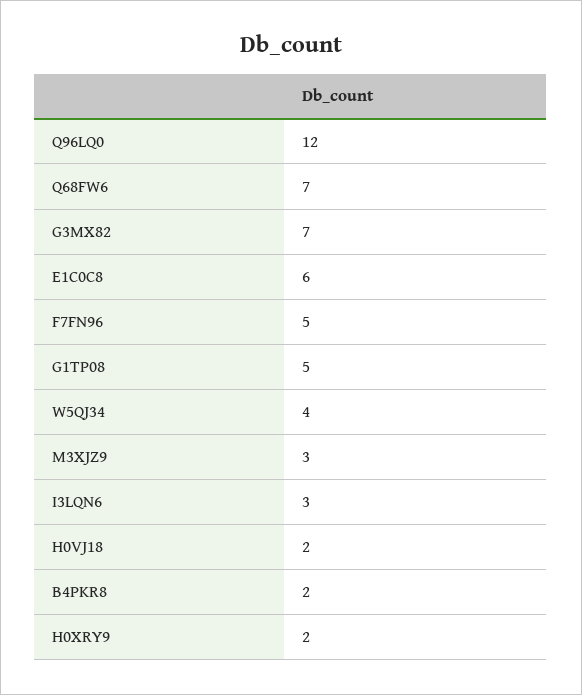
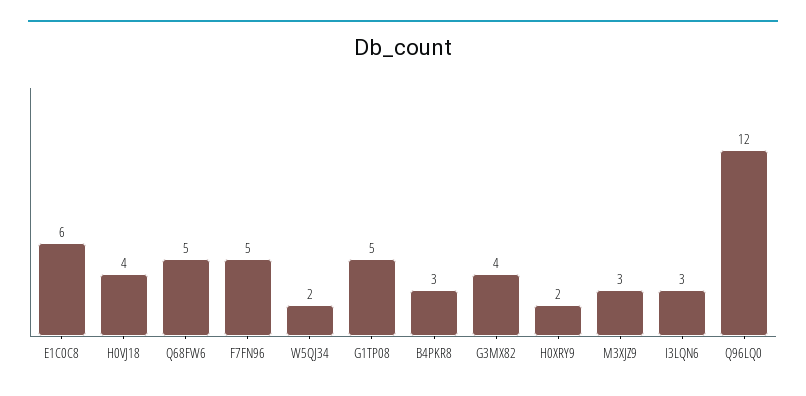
  {
    "Q96LQ0": 12,
-   "Q68FW6": 7,
+   "Q68FW6": 5,
-   "G3MX82": 7,
+   "G3MX82": 4,
    "E1C0C8": 6,
    "F7FN96": 5,
    "G1TP08": 5,
-   "W5QJ34": 4,
+   "W5QJ34": 2,
    "M3XJZ9": 3,
    "I3LQN6": 3,
-   "H0VJ18": 2,
+   "H0VJ18": 4,
-   "B4PKR8": 2,
+   "B4PKR8": 3,
    "H0XRY9": 2
  }

